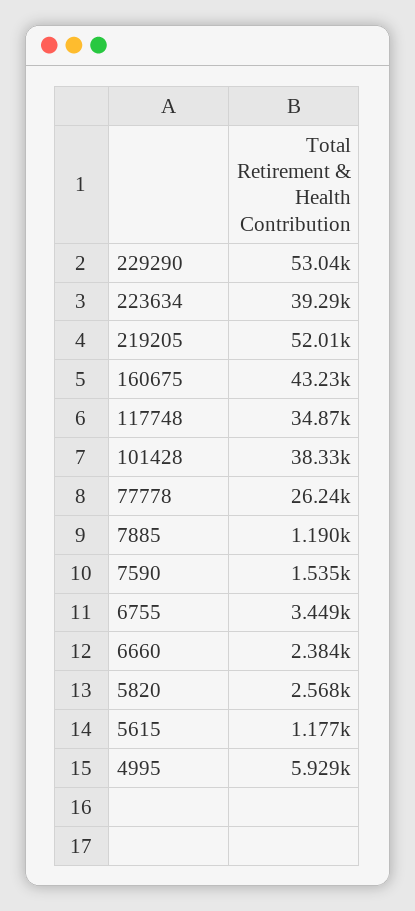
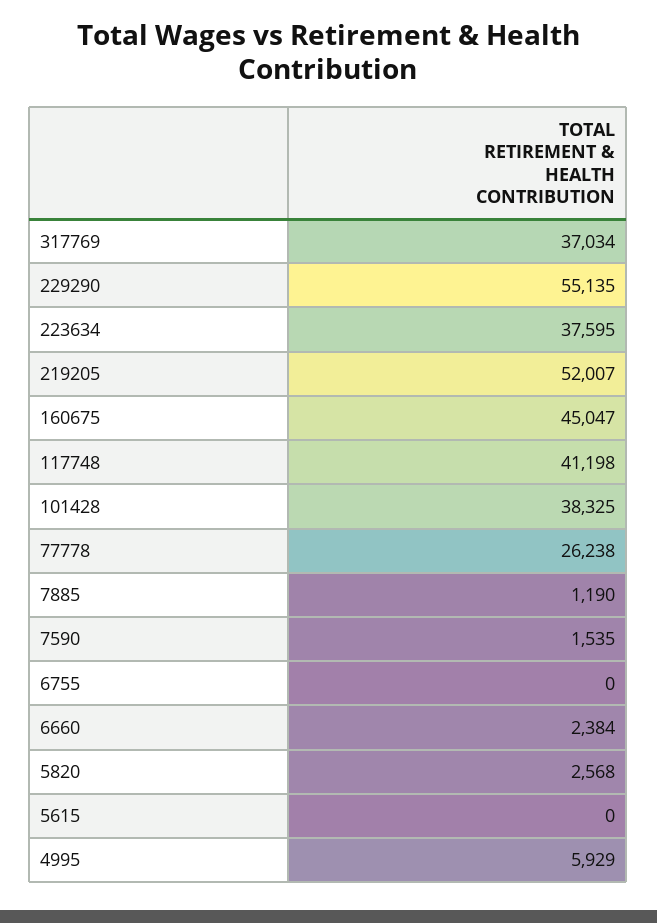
  {
-   "229290": 53040,
+   "229290": 55135,
-   "223634": 39290,
+   "223634": 37595,
    "219205": 52007,
-   "160675": 43230,
+   "160675": 45047,
-   "117748": 34870,
+   "117748": 41198,
    "101428": 38325,
    "77778": 26238,
    "7885": 1190,
    "7590": 1535,
-   "6755": 3449,
+   "6755": 0,
    "6660": 2384,
    "5820": 2568,
-   "5615": 1177,
+   "5615": 0,
-   "4995": 5929
+   "4995": 5929,
+   "317769": 37034
  }

